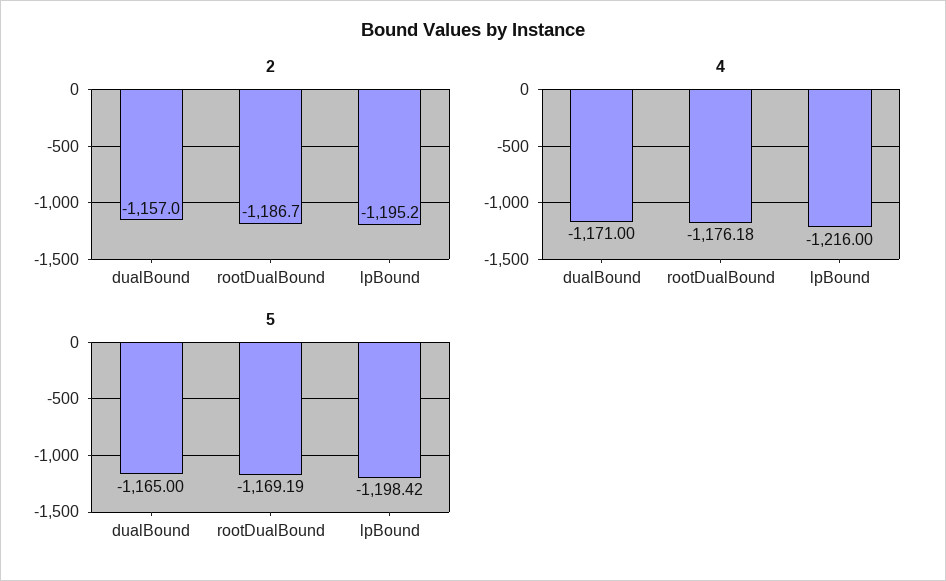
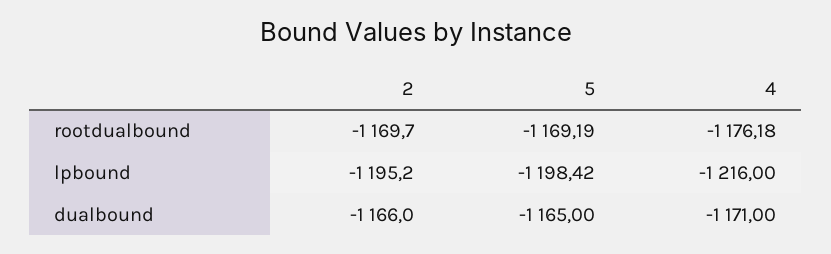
  {
    "2": {
-     "dualBound": -1157,
+     "dualBound": -1166,
-     "rootDualBound": -1186.7,
+     "rootDualBound": -1169.7,
      "lpBound": -1195.2
    },
    "4": {
      "dualBound": -1171,
      "rootDualBound": -1176.18,
      "lpBound": -1216
    },
    "5": {
      "dualBound": -1165,
      "rootDualBound": -1169.19,
      "lpBound": -1198.42
    }
  }

